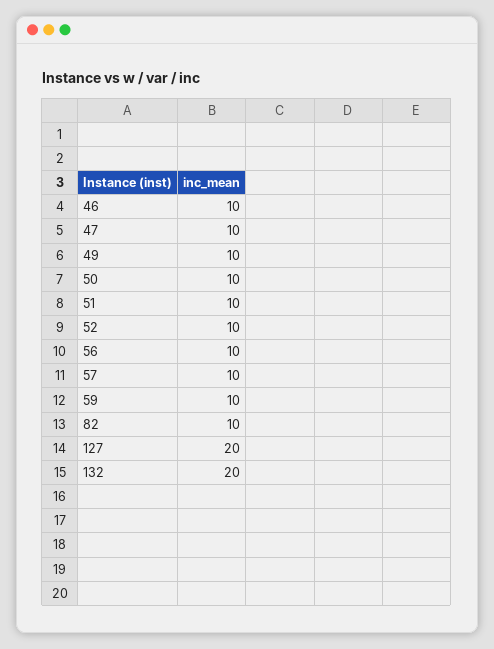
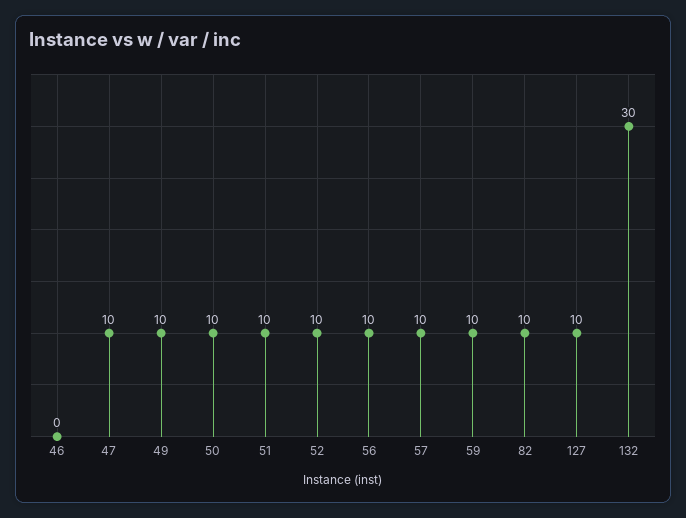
  {
-   "46": 10,
+   "46": 0,
    "47": 10,
    "49": 10,
    "50": 10,
    "51": 10,
    "52": 10,
    "56": 10,
    "57": 10,
    "59": 10,
    "82": 10,
-   "127": 20,
+   "127": 10,
-   "132": 20
+   "132": 30
  }

